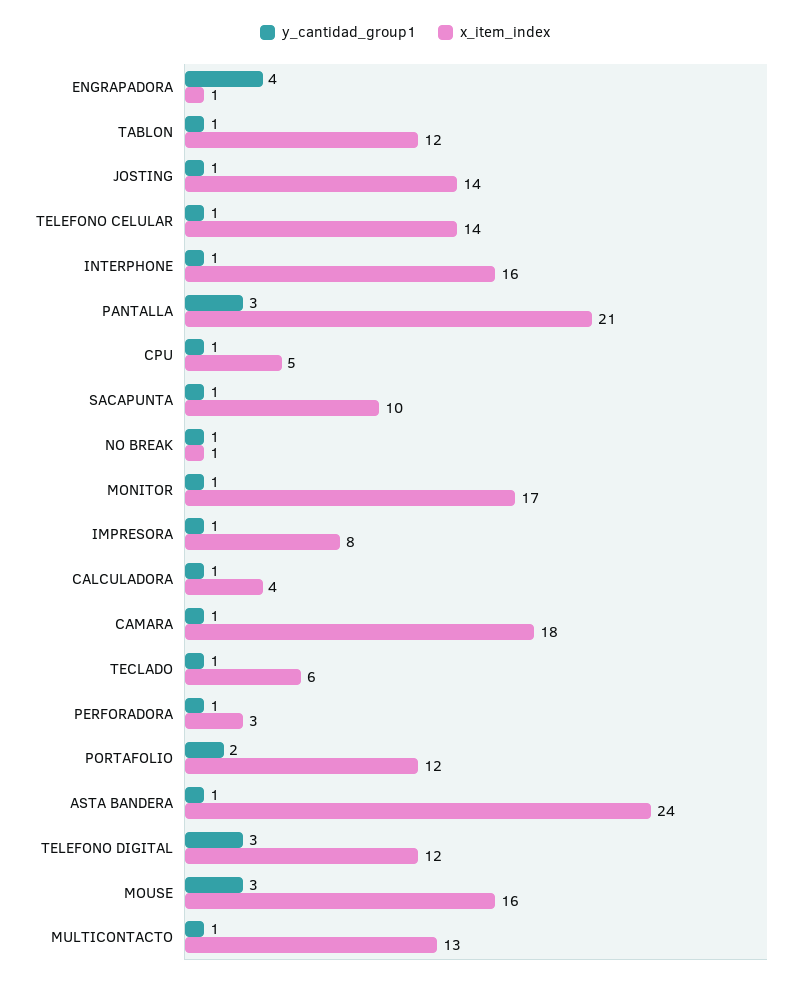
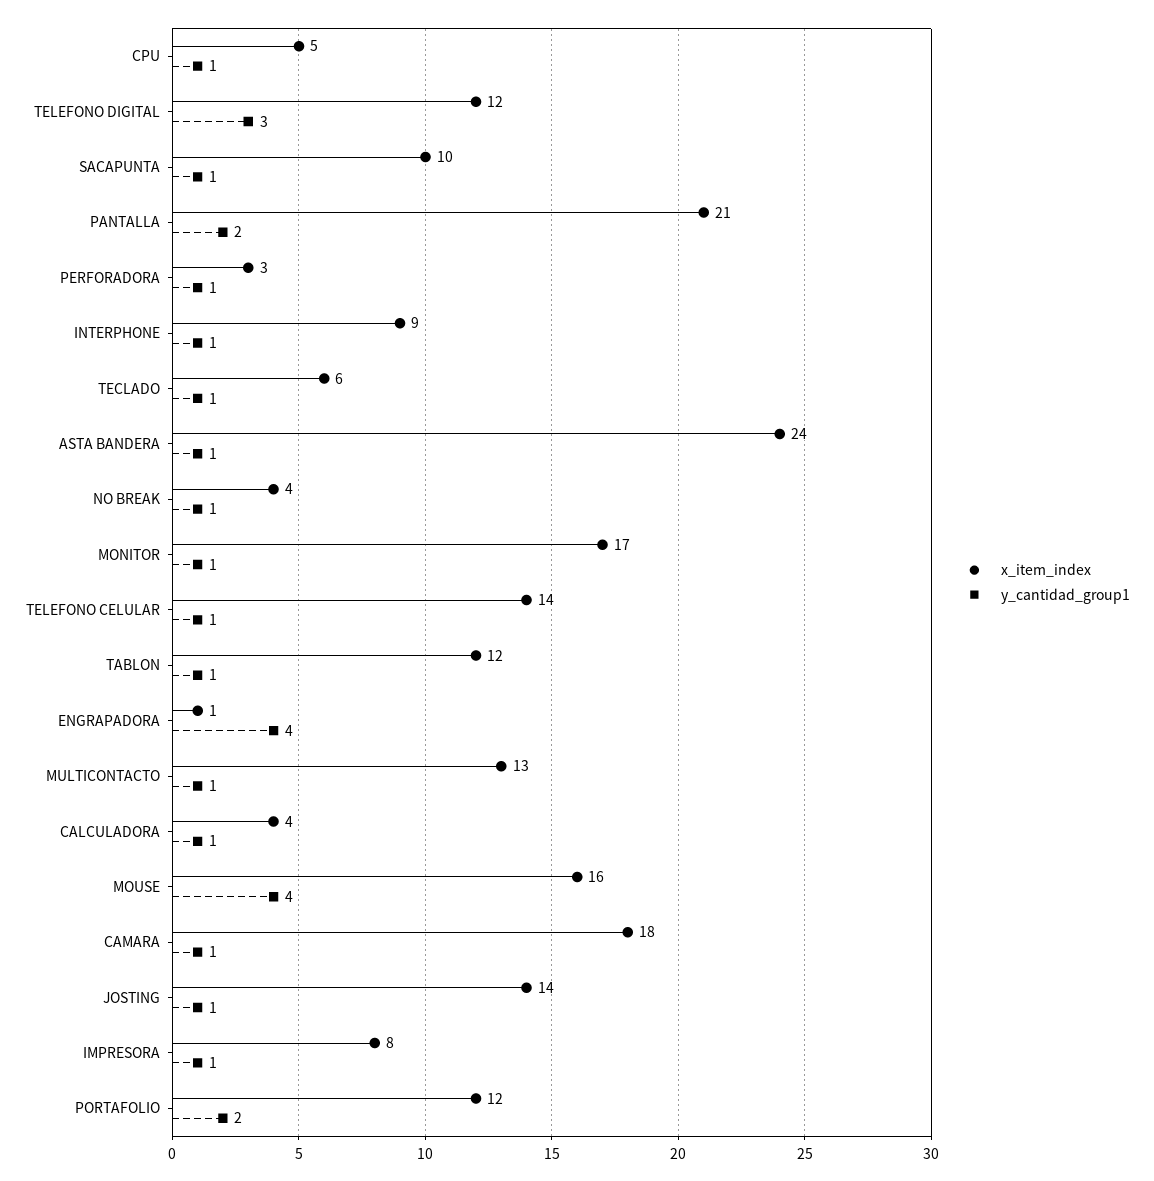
  {
    "y_cantidad_group1": {
      "ENGRAPADORA": 4,
      "TABLON": 1,
      "JOSTING": 1,
      "TELEFONO CELULAR": 1,
      "INTERPHONE": 1,
-     "PANTALLA": 3,
+     "PANTALLA": 2,
      "CPU": 1,
      "SACAPUNTA": 1,
      "NO BREAK": 1,
      "MONITOR": 1,
      "IMPRESORA": 1,
      "CALCULADORA": 1,
      "CAMARA": 1,
      "TECLADO": 1,
      "PERFORADORA": 1,
      "PORTAFOLIO": 2,
      "ASTA BANDERA": 1,
      "TELEFONO DIGITAL": 3,
-     "MOUSE": 3,
+     "MOUSE": 4,
      "MULTICONTACTO": 1
    },
    "x_item_index": {
      "ENGRAPADORA": 1,
      "TABLON": 12,
      "JOSTING": 14,
      "TELEFONO CELULAR": 14,
-     "INTERPHONE": 16,
+     "INTERPHONE": 9,
      "PANTALLA": 21,
      "CPU": 5,
      "SACAPUNTA": 10,
-     "NO BREAK": 1,
+     "NO BREAK": 4,
      "MONITOR": 17,
      "IMPRESORA": 8,
      "CALCULADORA": 4,
      "CAMARA": 18,
      "TECLADO": 6,
      "PERFORADORA": 3,
      "PORTAFOLIO": 12,
      "ASTA BANDERA": 24,
      "TELEFONO DIGITAL": 12,
      "MOUSE": 16,
      "MULTICONTACTO": 13
    }
  }

